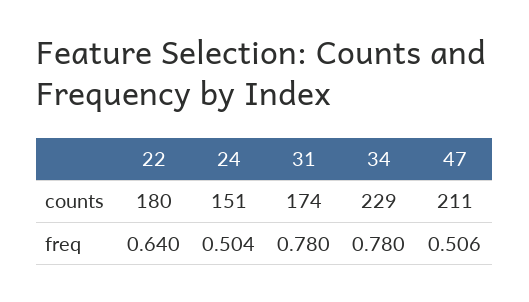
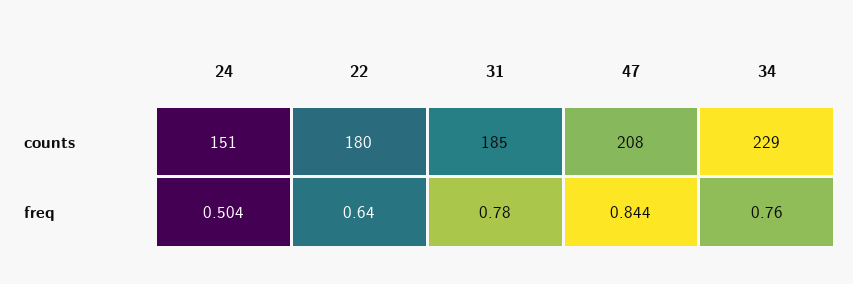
  {
    "22": {
      "counts": 180,
      "freq": 0.64
    },
    "24": {
      "counts": 151,
      "freq": 0.504
    },
    "31": {
-     "counts": 174,
+     "counts": 185,
      "freq": 0.78
    },
    "34": {
      "counts": 229,
-     "freq": 0.78
+     "freq": 0.76
    },
    "47": {
-     "counts": 211,
+     "counts": 208,
-     "freq": 0.506
+     "freq": 0.844
    }
  }

